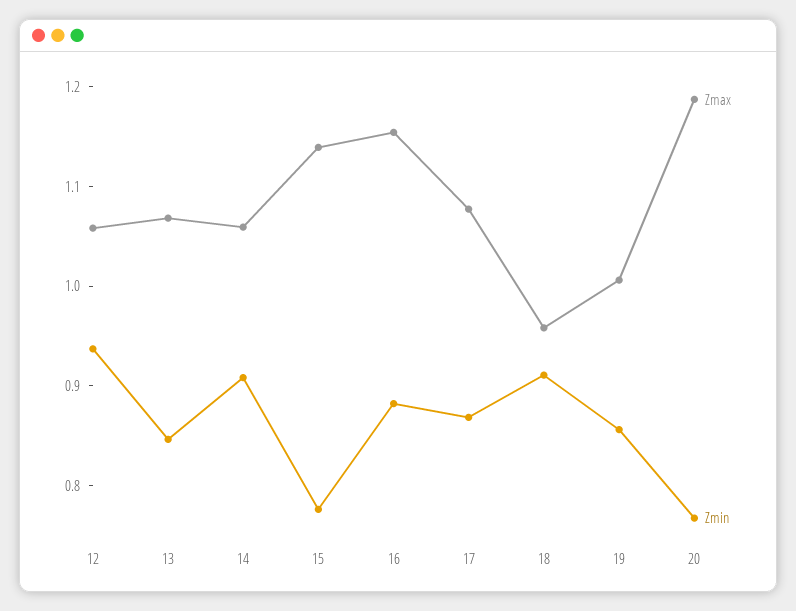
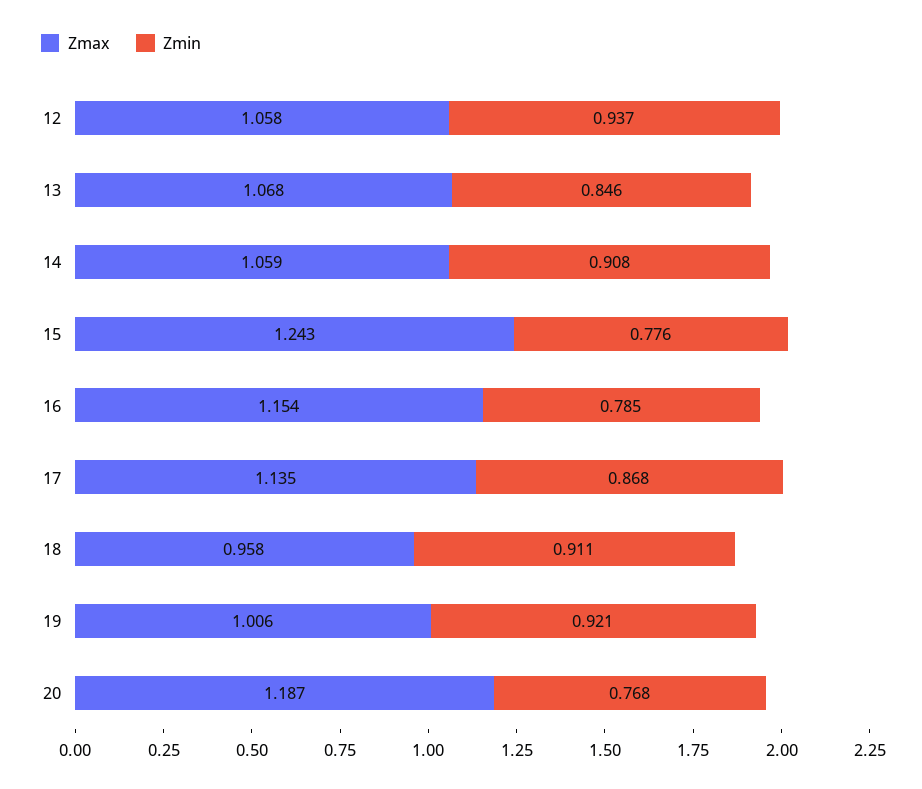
  {
    "Zmax": {
      "12": 1.058,
      "13": 1.068,
      "14": 1.059,
-     "15": 1.14,
+     "15": 1.243,
      "16": 1.154,
-     "17": 1.08,
+     "17": 1.135,
      "18": 0.958,
      "19": 1.006,
      "20": 1.187
    },
    "Zmin": {
      "12": 0.937,
      "13": 0.846,
      "14": 0.908,
      "15": 0.776,
-     "16": 0.88,
+     "16": 0.785,
      "17": 0.868,
      "18": 0.911,
-     "19": 0.86,
+     "19": 0.921,
      "20": 0.768
    }
  }

